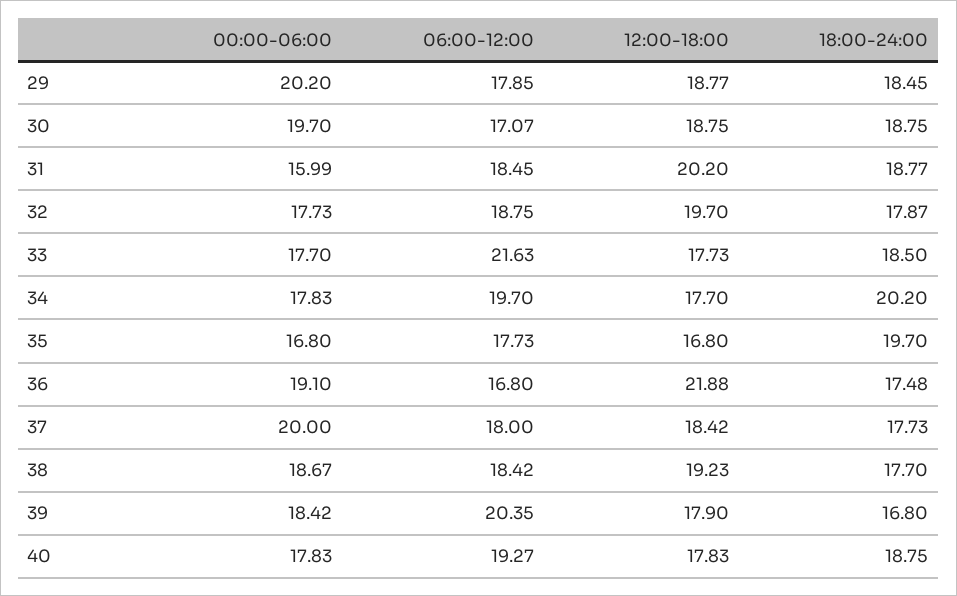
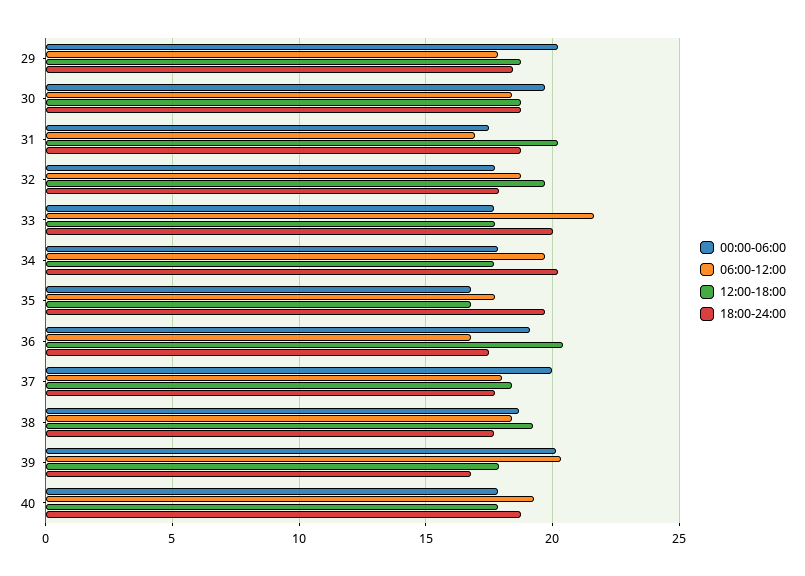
  {
    "00:00-06:00": {
      "29": 20.2,
      "30": 19.7,
-     "31": 15.99,
+     "31": 17.5,
      "32": 17.73,
      "33": 17.7,
      "34": 17.83,
      "35": 16.8,
      "36": 19.1,
      "37": 20,
      "38": 18.67,
-     "39": 18.42,
+     "39": 20,
      "40": 17.83
    },
    "06:00-12:00": {
      "29": 17.85,
-     "30": 17.07,
+     "30": 18.5,
-     "31": 18.45,
+     "31": 17,
      "32": 18.75,
      "33": 21.63,
      "34": 19.7,
      "35": 17.73,
      "36": 16.8,
      "37": 18,
      "38": 18.42,
      "39": 20.35,
      "40": 19.27
    },
    "12:00-18:00": {
      "29": 18.77,
      "30": 18.75,
      "31": 20.2,
      "32": 19.7,
      "33": 17.73,
      "34": 17.7,
      "35": 16.8,
-     "36": 21.88,
+     "36": 20.5,
      "37": 18.42,
      "38": 19.23,
      "39": 17.9,
      "40": 17.83
    },
    "18:00-24:00": {
      "29": 18.45,
      "30": 18.75,
      "31": 18.77,
      "32": 17.87,
-     "33": 18.5,
+     "33": 20,
      "34": 20.2,
      "35": 19.7,
      "36": 17.48,
      "37": 17.73,
      "38": 17.7,
      "39": 16.8,
      "40": 18.75
    }
  }

